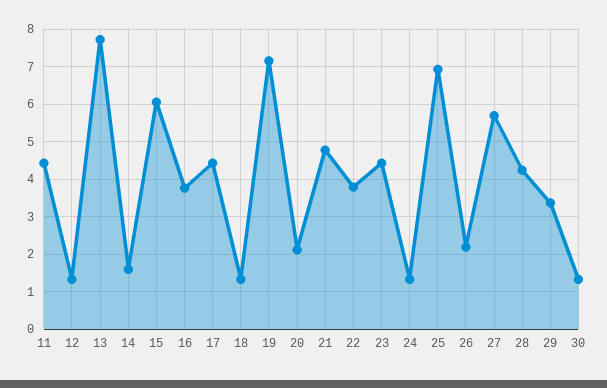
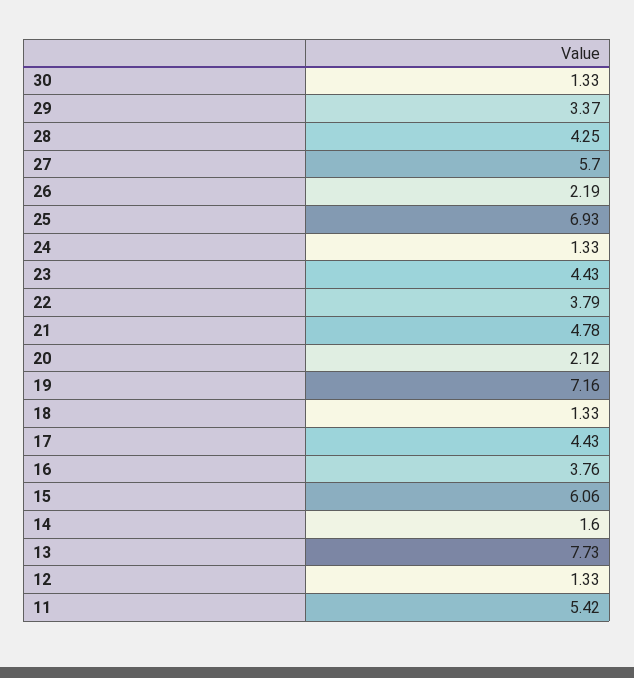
  {
-   "11": 4.4,
+   "11": 5.42,
    "12": 1.33,
    "13": 7.73,
    "14": 1.6,
    "15": 6.06,
    "16": 3.76,
    "17": 4.43,
    "18": 1.33,
    "19": 7.16,
    "20": 2.12,
    "21": 4.78,
    "22": 3.79,
    "23": 4.43,
    "24": 1.33,
    "25": 6.93,
    "26": 2.19,
    "27": 5.7,
    "28": 4.25,
    "29": 3.37,
    "30": 1.33
  }

